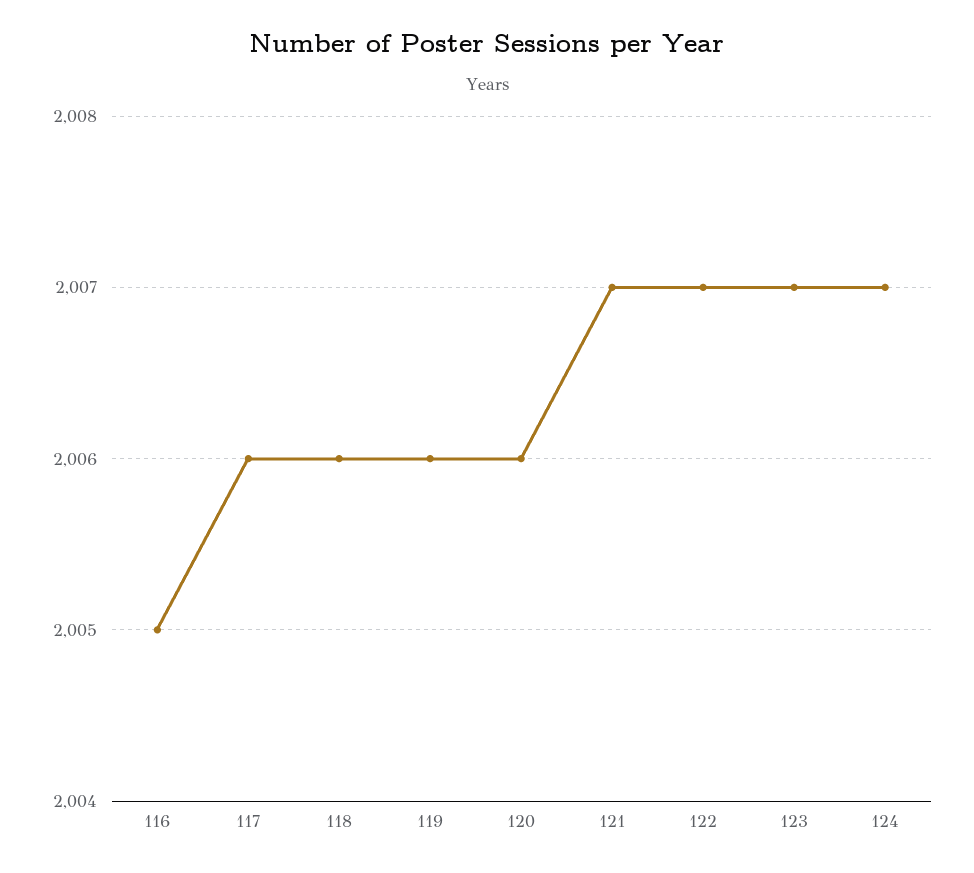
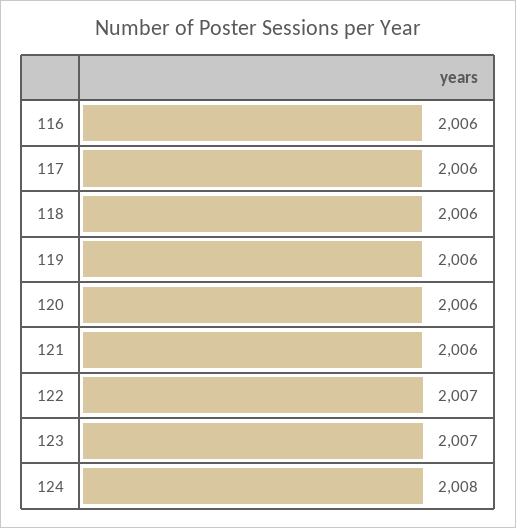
  {
-   "116": 2005,
+   "116": 2006,
    "117": 2006,
    "118": 2006,
    "119": 2006,
    "120": 2006,
-   "121": 2007,
+   "121": 2006,
    "122": 2007,
    "123": 2007,
-   "124": 2007
+   "124": 2008
  }

